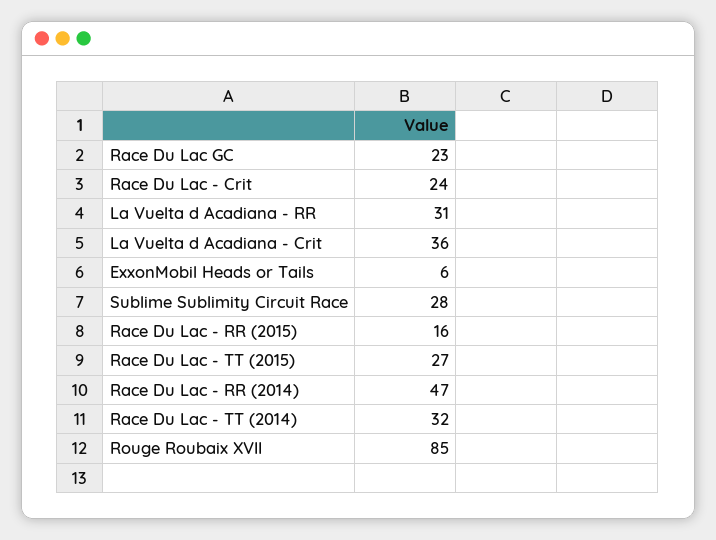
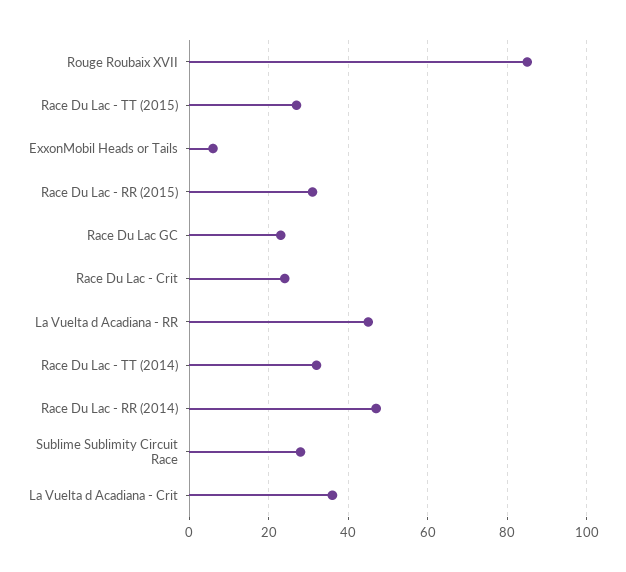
  {
    "Race Du Lac GC": 23,
    "Race Du Lac - Crit": 24,
-   "La Vuelta d Acadiana - RR": 31,
+   "La Vuelta d Acadiana - RR": 45,
    "La Vuelta d Acadiana - Crit": 36,
    "ExxonMobil Heads or Tails": 6,
    "Sublime Sublimity Circuit Race": 28,
-   "Race Du Lac - RR (2015)": 16,
+   "Race Du Lac - RR (2015)": 30,
    "Race Du Lac - TT (2015)": 27,
    "Race Du Lac - RR (2014)": 47,
    "Race Du Lac - TT (2014)": 32,
    "Rouge Roubaix XVII": 85
  }

